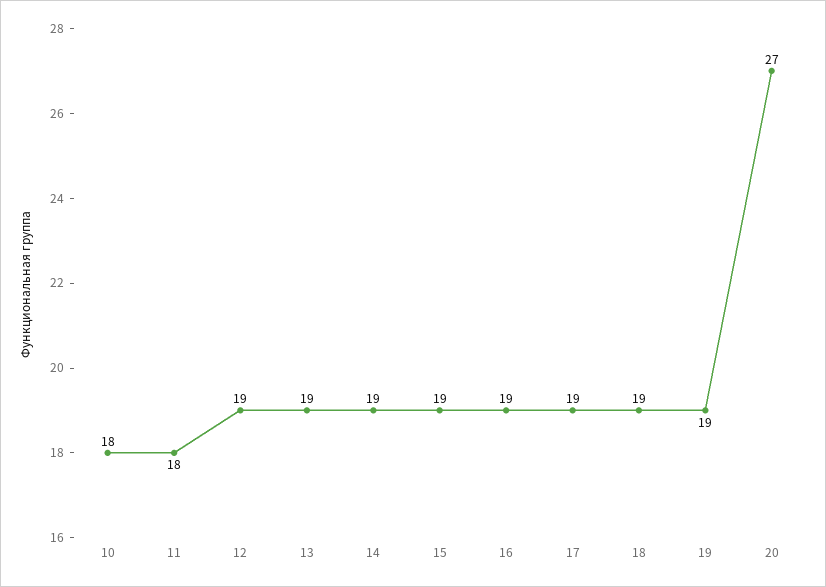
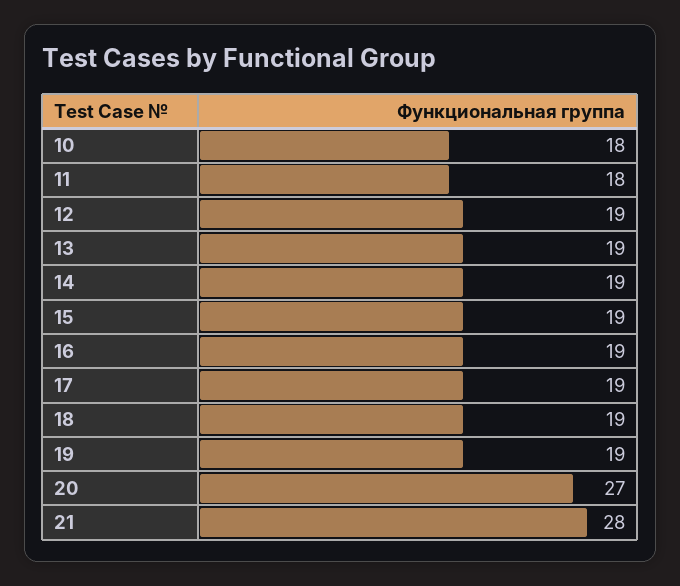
  {
    "10": 18,
    "11": 18,
    "12": 19,
    "13": 19,
    "14": 19,
    "15": 19,
    "16": 19,
    "17": 19,
    "18": 19,
    "19": 19,
-   "20": 27
+   "20": 27,
+   "21": 28
  }

